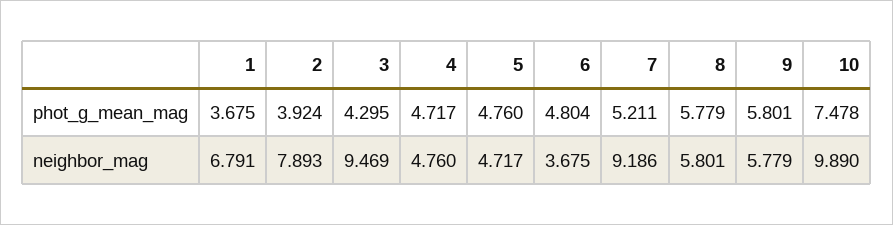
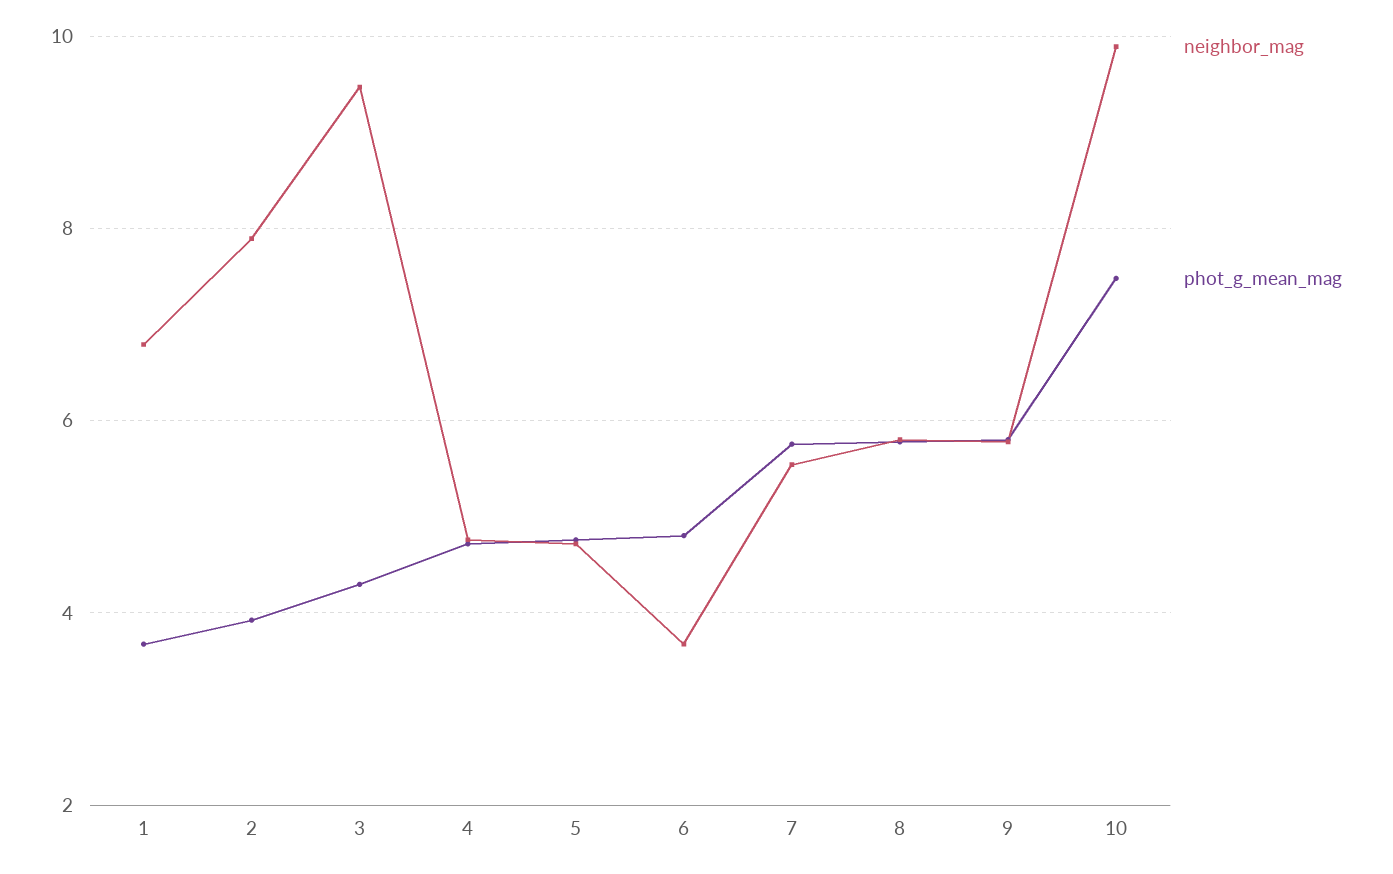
  {
    "phot_g_mean_mag": {
      "1": 3.675,
      "2": 3.924,
      "3": 4.295,
      "4": 4.717,
      "5": 4.76,
      "6": 4.804,
-     "7": 5.211,
+     "7": 5.8,
      "8": 5.779,
      "9": 5.801,
      "10": 7.478
    },
    "neighbor_mag": {
      "1": 6.791,
      "2": 7.893,
      "3": 9.469,
      "4": 4.76,
      "5": 4.717,
      "6": 3.675,
-     "7": 9.186,
+     "7": 5.6,
      "8": 5.801,
      "9": 5.779,
      "10": 9.89
    }
  }

